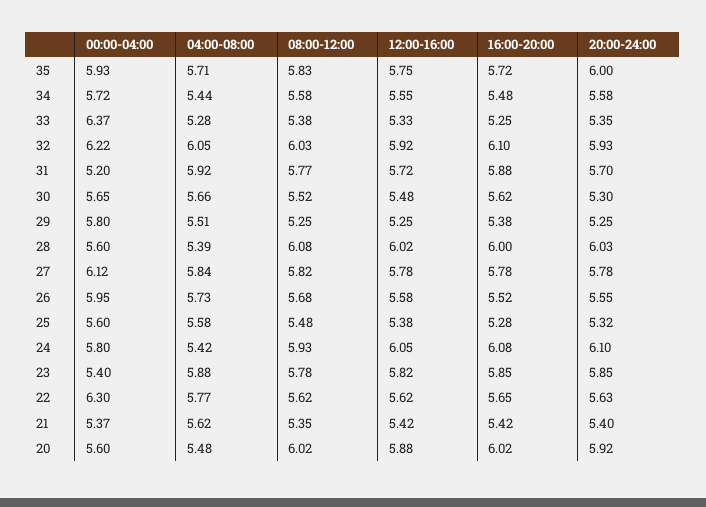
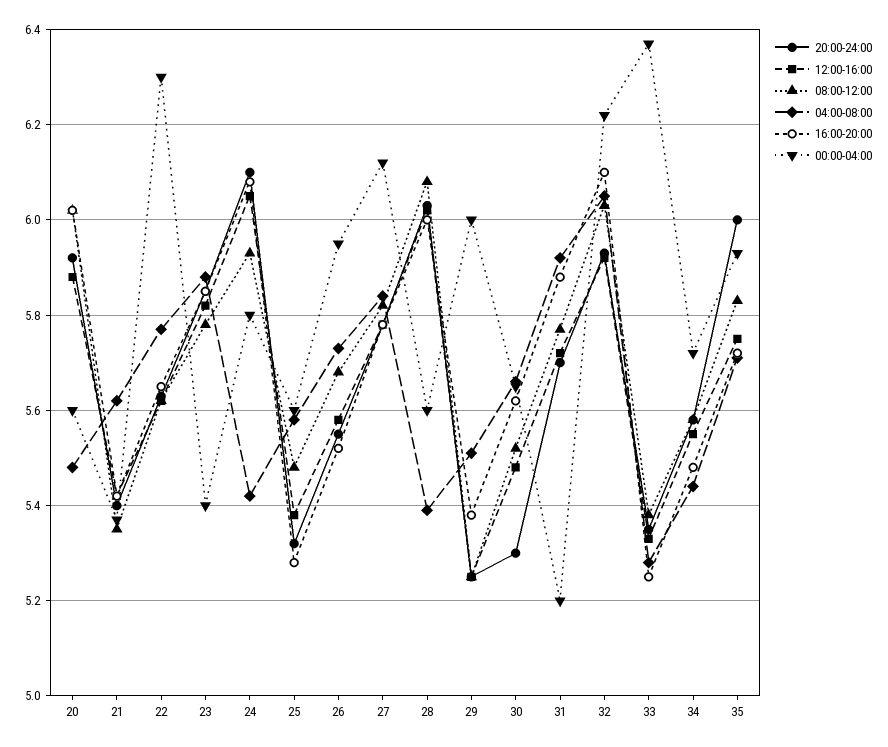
  {
    "00:00-04:00": {
      "35": 5.93,
      "34": 5.72,
      "33": 6.37,
      "32": 6.22,
      "31": 5.2,
      "30": 5.65,
-     "29": 5.8,
+     "29": 6,
      "28": 5.6,
      "27": 6.12,
      "26": 5.95,
      "25": 5.6,
      "24": 5.8,
      "23": 5.4,
      "22": 6.3,
      "21": 5.37,
      "20": 5.6
    },
    "04:00-08:00": {
      "35": 5.71,
      "34": 5.44,
      "33": 5.28,
      "32": 6.05,
      "31": 5.92,
      "30": 5.66,
      "29": 5.51,
      "28": 5.39,
      "27": 5.84,
      "26": 5.73,
      "25": 5.58,
      "24": 5.42,
      "23": 5.88,
      "22": 5.77,
      "21": 5.62,
      "20": 5.48
    },
    "08:00-12:00": {
      "35": 5.83,
      "34": 5.58,
      "33": 5.38,
      "32": 6.03,
      "31": 5.77,
      "30": 5.52,
      "29": 5.25,
      "28": 6.08,
      "27": 5.82,
      "26": 5.68,
      "25": 5.48,
      "24": 5.93,
      "23": 5.78,
      "22": 5.62,
      "21": 5.35,
      "20": 6.02
    },
    "12:00-16:00": {
      "35": 5.75,
      "34": 5.55,
      "33": 5.33,
      "32": 5.92,
      "31": 5.72,
      "30": 5.48,
      "29": 5.25,
      "28": 6.02,
      "27": 5.78,
      "26": 5.58,
      "25": 5.38,
      "24": 6.05,
      "23": 5.82,
      "22": 5.62,
      "21": 5.42,
      "20": 5.88
    },
    "16:00-20:00": {
      "35": 5.72,
      "34": 5.48,
      "33": 5.25,
      "32": 6.1,
      "31": 5.88,
      "30": 5.62,
      "29": 5.38,
      "28": 6,
      "27": 5.78,
      "26": 5.52,
      "25": 5.28,
      "24": 6.08,
      "23": 5.85,
      "22": 5.65,
      "21": 5.42,
      "20": 6.02
    },
    "20:00-24:00": {
      "35": 6,
      "34": 5.58,
      "33": 5.35,
      "32": 5.93,
      "31": 5.7,
      "30": 5.3,
      "29": 5.25,
      "28": 6.03,
      "27": 5.78,
      "26": 5.55,
      "25": 5.32,
      "24": 6.1,
      "23": 5.85,
      "22": 5.63,
      "21": 5.4,
      "20": 5.92
    }
  }

